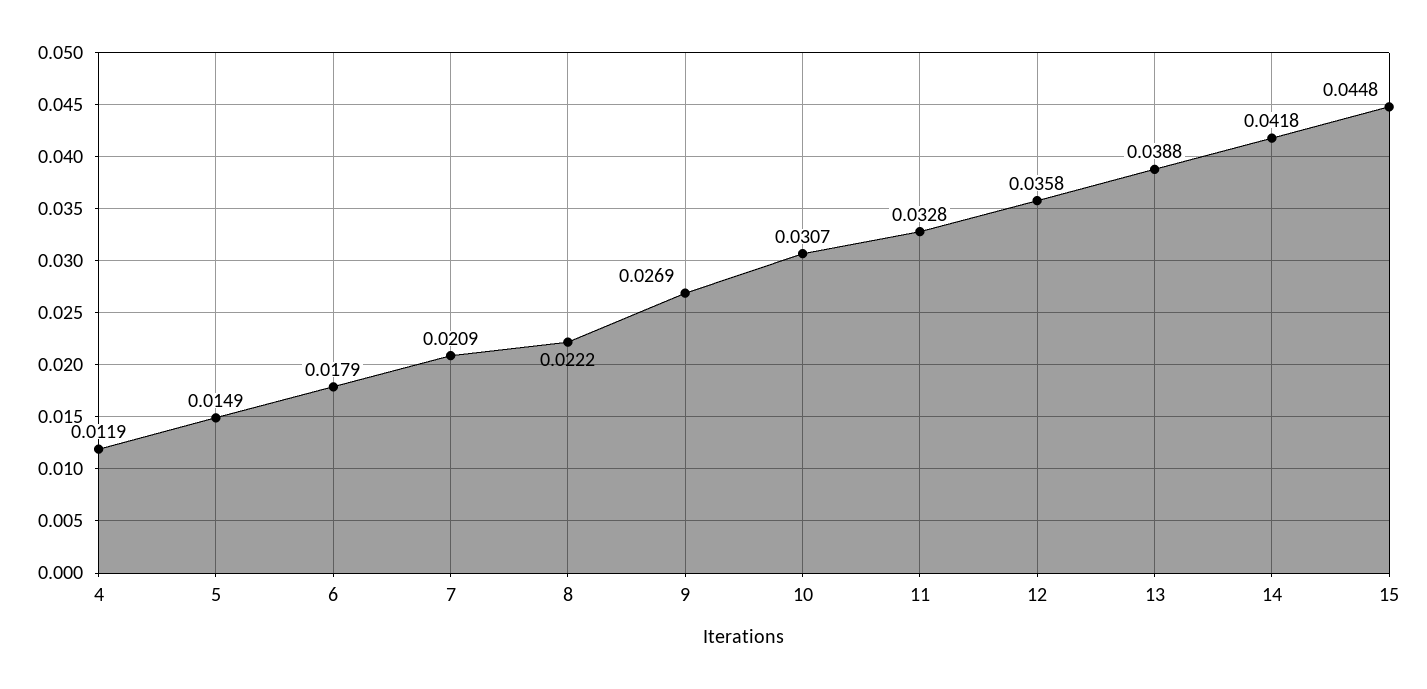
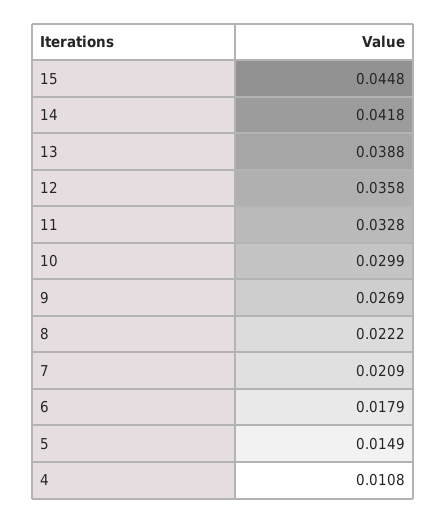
  {
-   "4": 0.0119,
+   "4": 0.0108,
    "5": 0.0149,
    "6": 0.0179,
    "7": 0.0209,
    "8": 0.0222,
    "9": 0.0269,
-   "10": 0.0307,
+   "10": 0.0299,
    "11": 0.0328,
    "12": 0.0358,
    "13": 0.0388,
    "14": 0.0418,
    "15": 0.0448
  }

